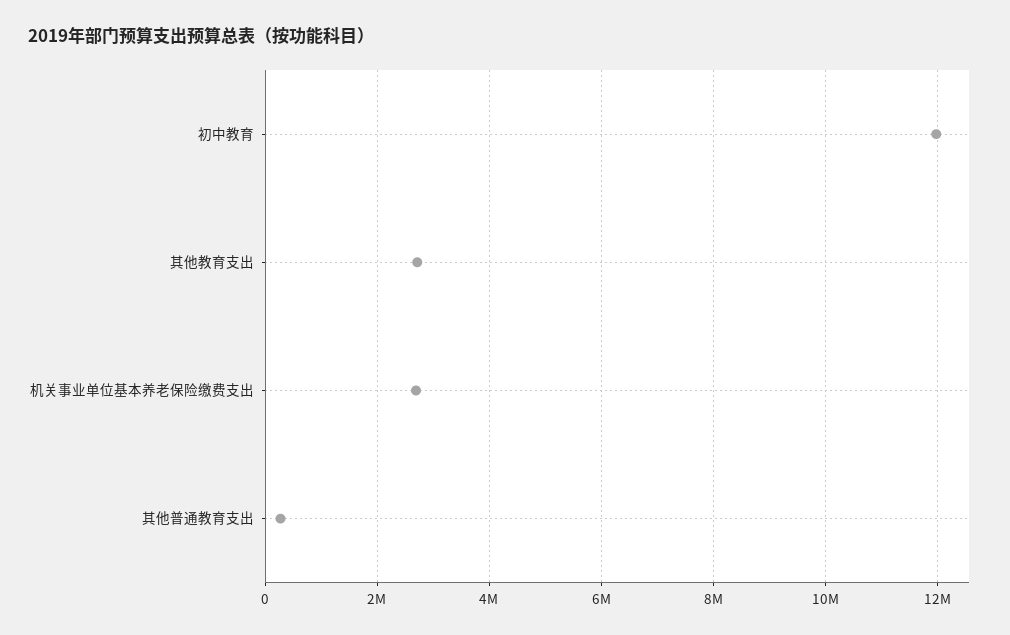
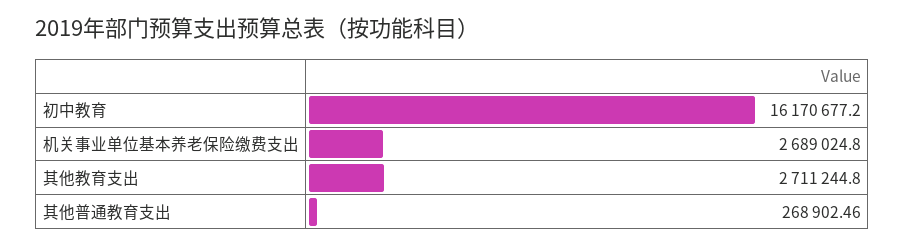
  {
-   "初中教育": 12000000,
+   "初中教育": 16170677.2,
    "其他教育支出": 2711244.8,
    "机关事业单位基本养老保险缴费支出": 2689024.8,
    "其他普通教育支出": 268902.46
  }

